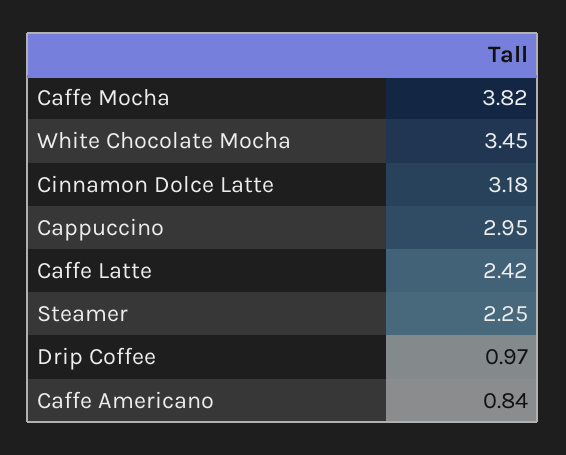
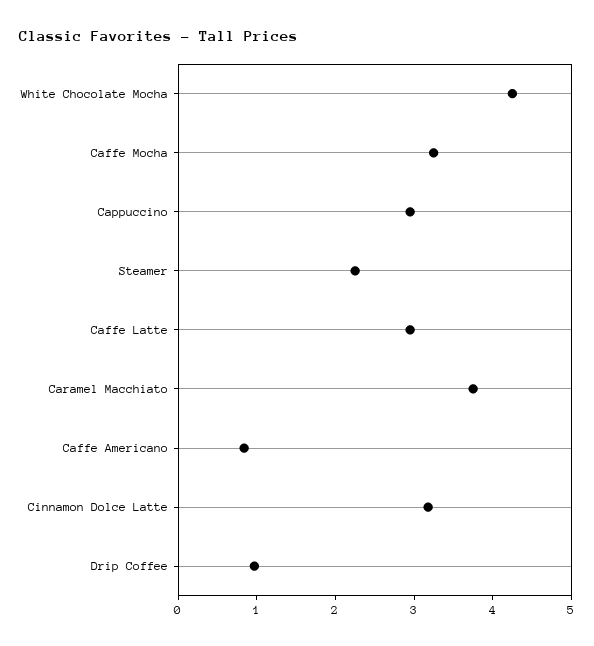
  {
-   "Caffe Mocha": 3.82,
+   "Caffe Mocha": 3.2,
-   "White Chocolate Mocha": 3.45,
+   "White Chocolate Mocha": 4.2,
    "Cinnamon Dolce Latte": 3.18,
    "Cappuccino": 2.95,
-   "Caffe Latte": 2.42,
+   "Caffe Latte": 3,
    "Steamer": 2.25,
    "Drip Coffee": 0.97,
-   "Caffe Americano": 0.84
+   "Caffe Americano": 0.84,
+   "Caramel Macchiato": 3.8
  }

